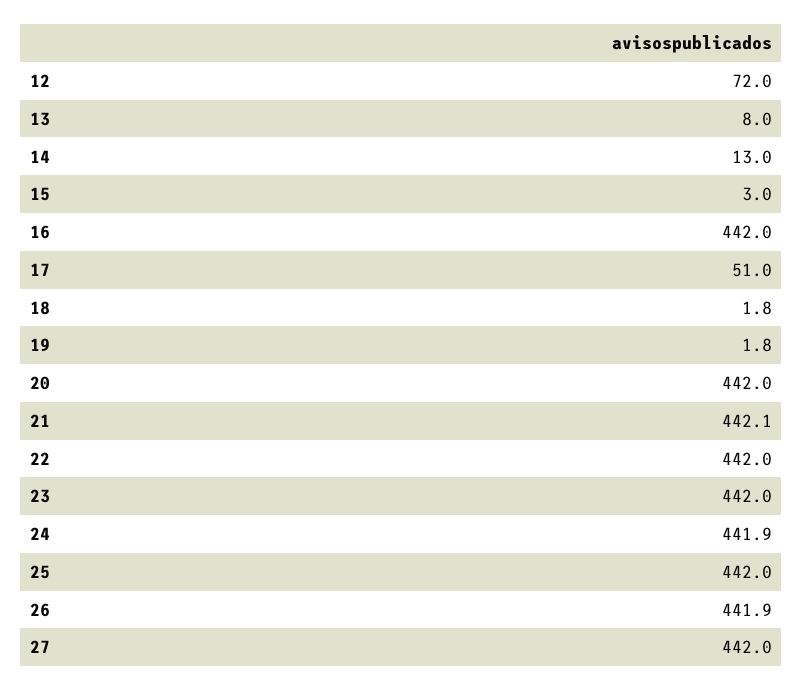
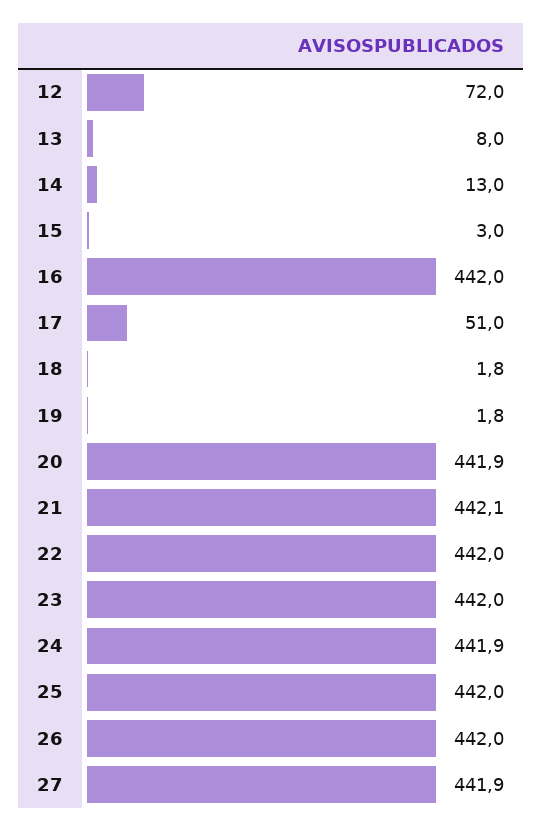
  {
    "12": 72,
    "13": 8,
    "14": 13,
    "15": 3,
    "16": 442,
    "17": 51,
    "18": 1.8,
    "19": 1.8,
-   "20": 442,
+   "20": 441.9,
    "21": 442.1,
    "22": 442,
    "23": 442,
    "24": 441.9,
    "25": 442,
-   "26": 441.9,
+   "26": 442,
-   "27": 442
+   "27": 441.9
  }

